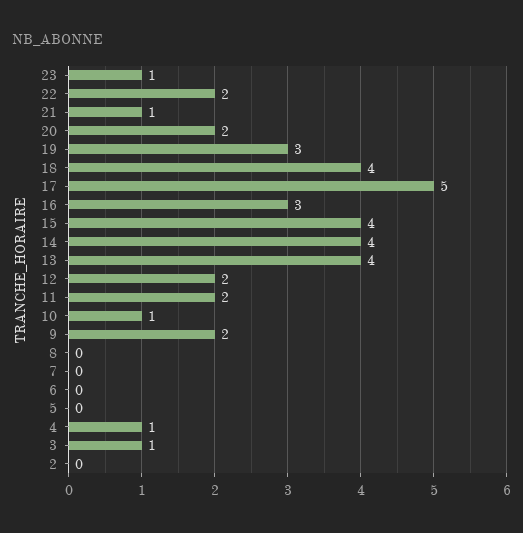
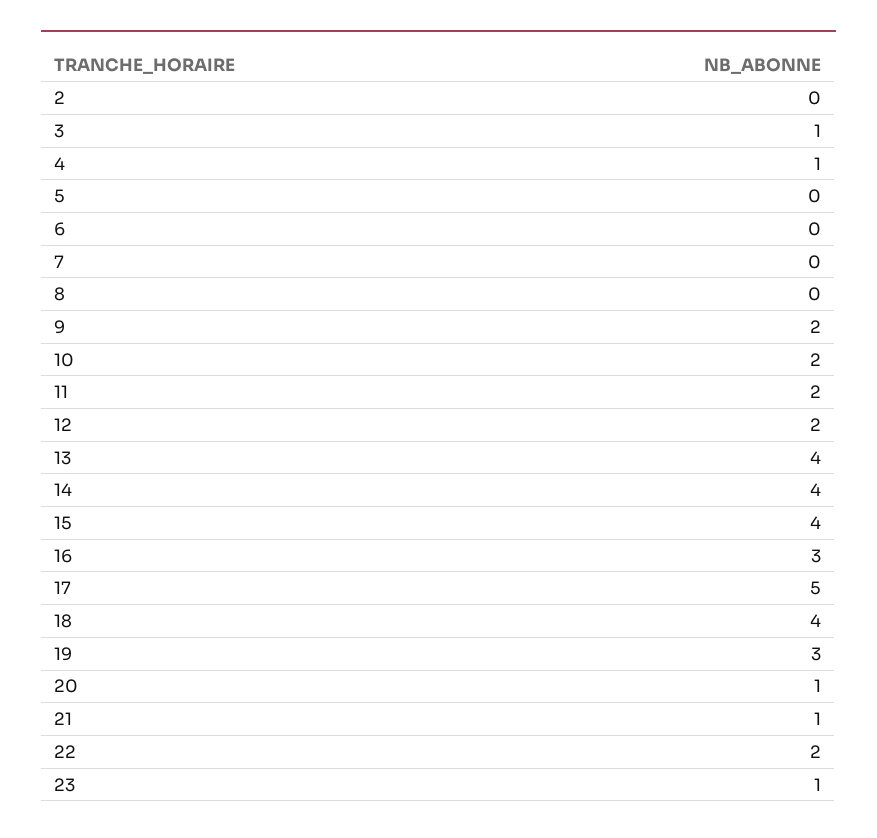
  {
    "23": 1,
    "22": 2,
    "21": 1,
-   "20": 2,
+   "20": 1,
    "19": 3,
    "18": 4,
    "17": 5,
    "16": 3,
    "15": 4,
    "14": 4,
    "13": 4,
    "12": 2,
    "11": 2,
-   "10": 1,
+   "10": 2,
    "9": 2,
    "8": 0,
    "7": 0,
    "6": 0,
    "5": 0,
    "4": 1,
    "3": 1,
    "2": 0
  }

